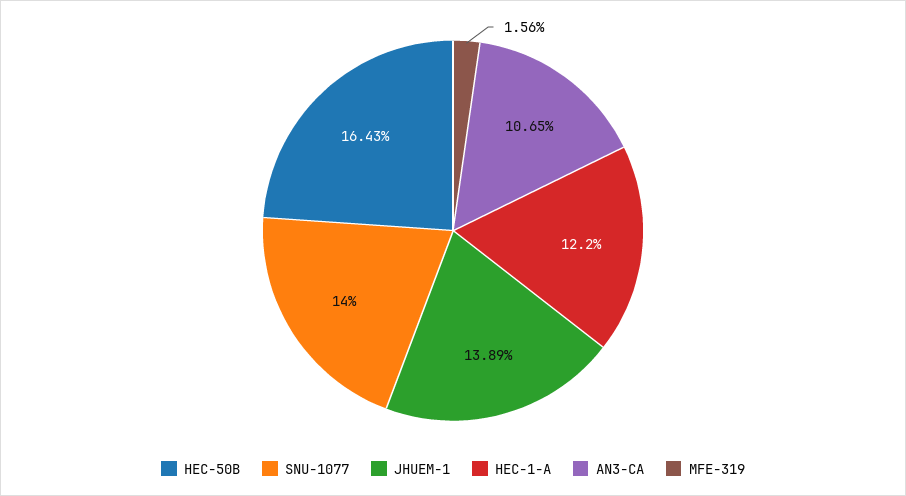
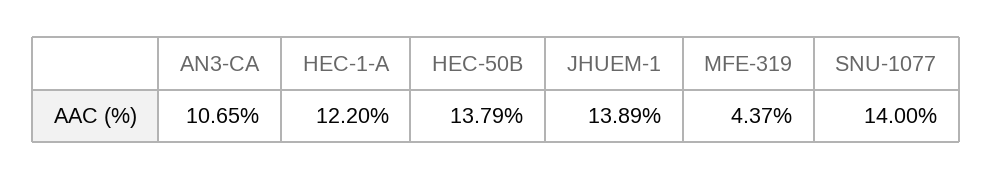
  {
-   "HEC-50B": 16.43,
+   "HEC-50B": 13.79,
    "SNU-1077": 14,
    "JHUEM-1": 13.89,
    "HEC-1-A": 12.2,
    "AN3-CA": 10.65,
-   "MFE-319": 1.56
+   "MFE-319": 4.37
  }

